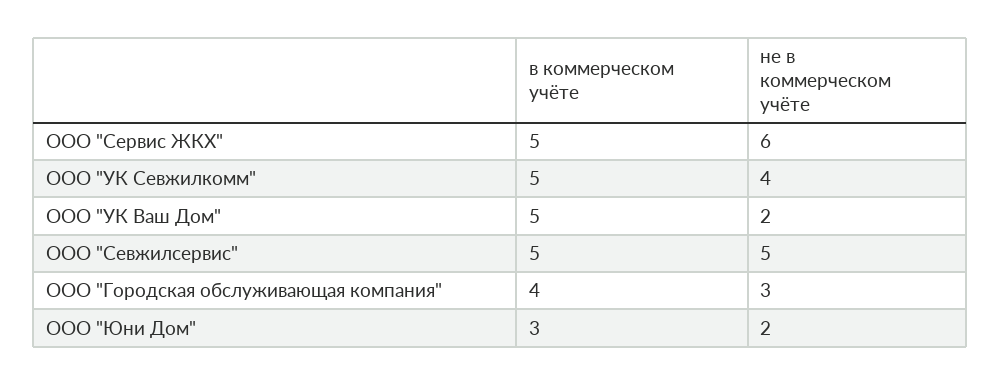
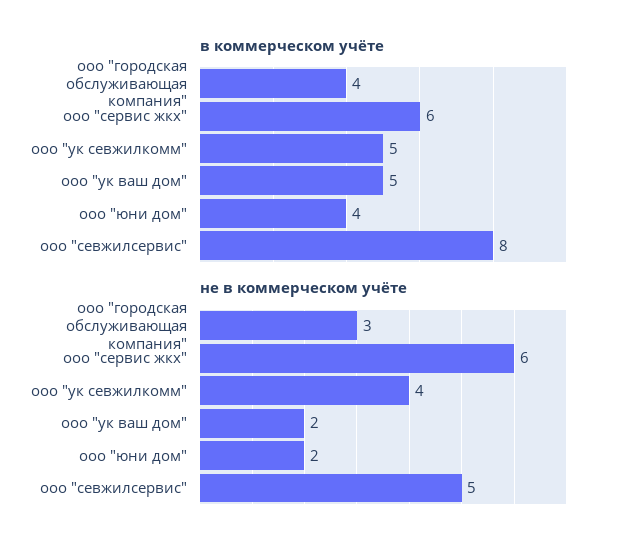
  {
    "в коммерческом учёте": {
-     "ООО \"Сервис ЖКХ\"": 5,
+     "ООО \"Сервис ЖКХ\"": 6,
      "ООО \"УК Севжилкомм\"": 5,
      "ООО \"УК Ваш Дом\"": 5,
-     "ООО \"Севжилсервис\"": 5,
+     "ООО \"Севжилсервис\"": 8,
      "ООО \"Городская обслуживающая компания\"": 4,
-     "ООО \"Юни Дом\"": 3
+     "ООО \"Юни Дом\"": 4
    },
    "не в коммерческом учёте": {
      "ООО \"Сервис ЖКХ\"": 6,
      "ООО \"УК Севжилкомм\"": 4,
      "ООО \"УК Ваш Дом\"": 2,
      "ООО \"Севжилсервис\"": 5,
      "ООО \"Городская обслуживающая компания\"": 3,
      "ООО \"Юни Дом\"": 2
    }
  }

